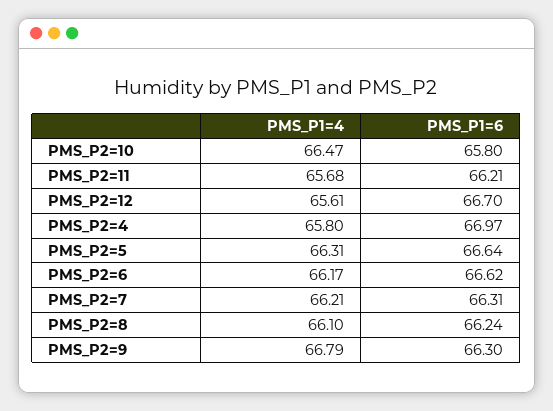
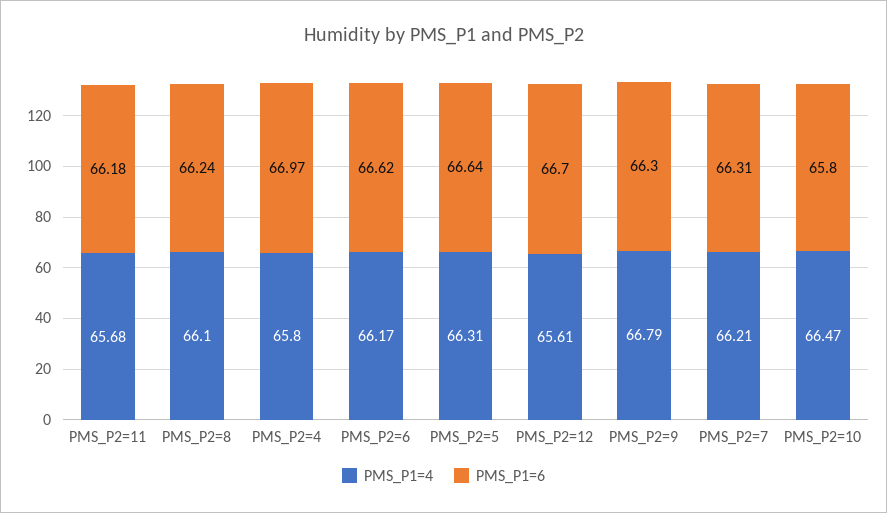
  {
    "PMS_P1=4": {
      "PMS_P2=10": 66.47,
      "PMS_P2=11": 65.68,
      "PMS_P2=12": 65.61,
      "PMS_P2=4": 65.8,
      "PMS_P2=5": 66.31,
      "PMS_P2=6": 66.17,
      "PMS_P2=7": 66.21,
      "PMS_P2=8": 66.1,
      "PMS_P2=9": 66.79
    },
    "PMS_P1=6": {
      "PMS_P2=10": 65.8,
-     "PMS_P2=11": 66.21,
+     "PMS_P2=11": 66.18,
      "PMS_P2=12": 66.7,
      "PMS_P2=4": 66.97,
      "PMS_P2=5": 66.64,
      "PMS_P2=6": 66.62,
      "PMS_P2=7": 66.31,
      "PMS_P2=8": 66.24,
      "PMS_P2=9": 66.3
    }
  }

